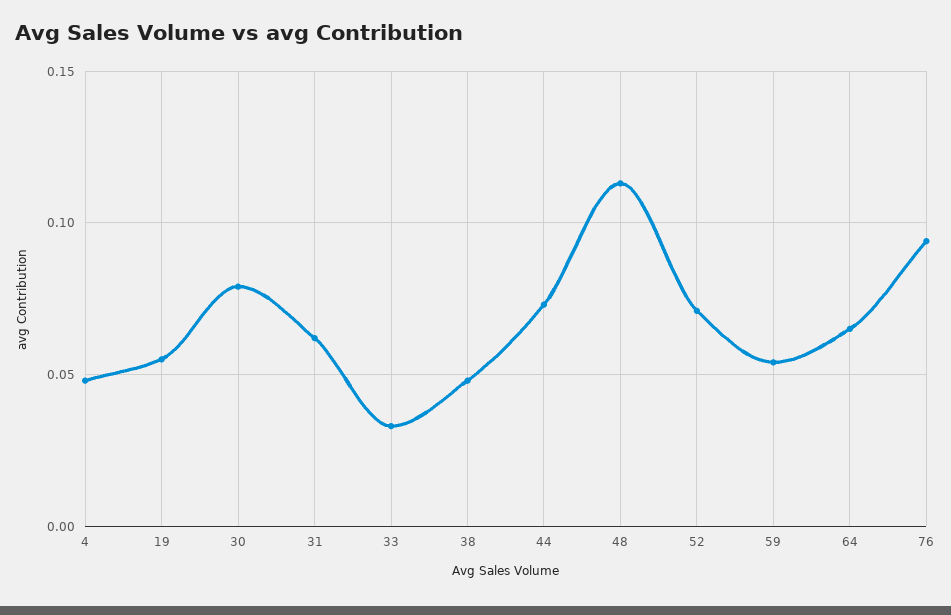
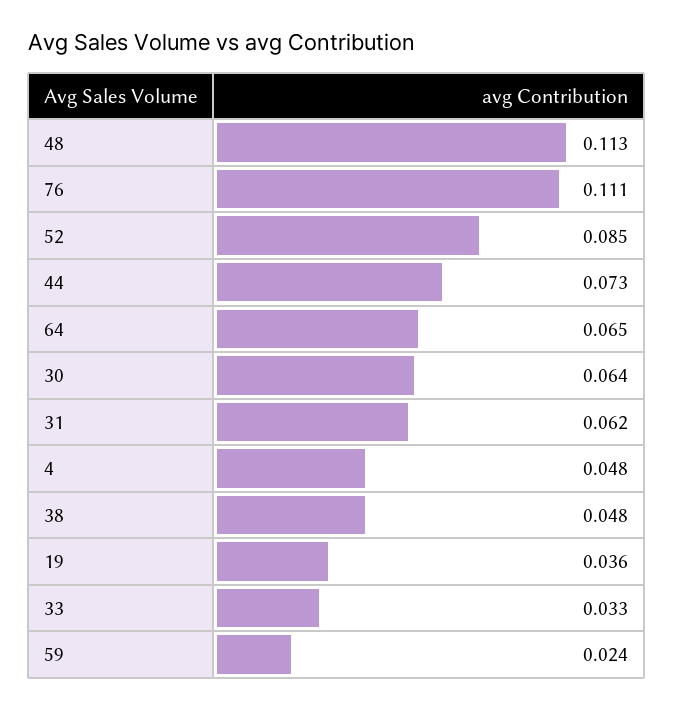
  {
    "4": 0.048,
-   "19": 0.055,
+   "19": 0.036,
-   "30": 0.08,
+   "30": 0.064,
    "31": 0.062,
    "33": 0.033,
    "38": 0.048,
    "44": 0.073,
    "48": 0.113,
-   "52": 0.07,
+   "52": 0.085,
-   "59": 0.055,
+   "59": 0.024,
    "64": 0.065,
-   "76": 0.095
+   "76": 0.111
  }

